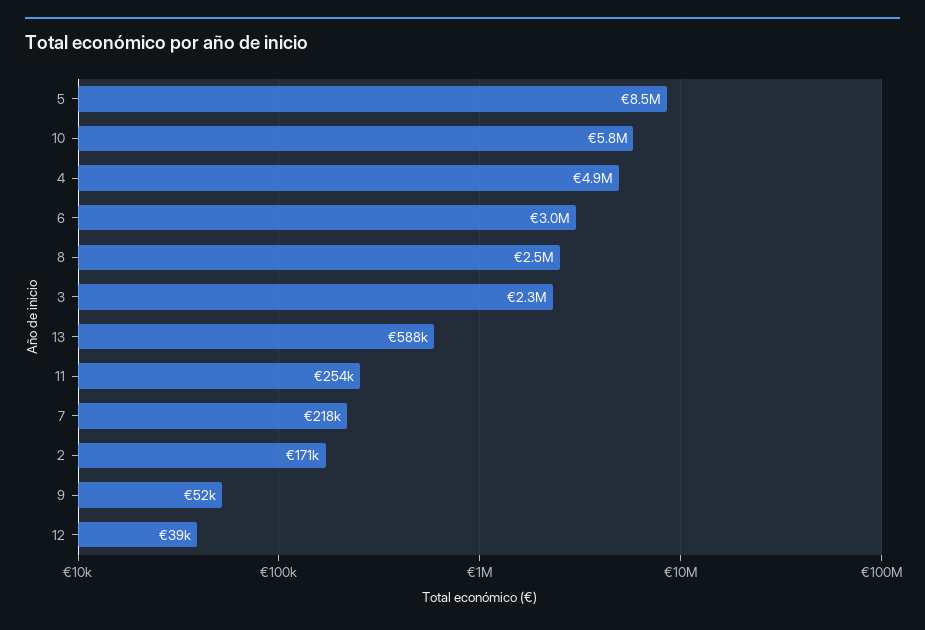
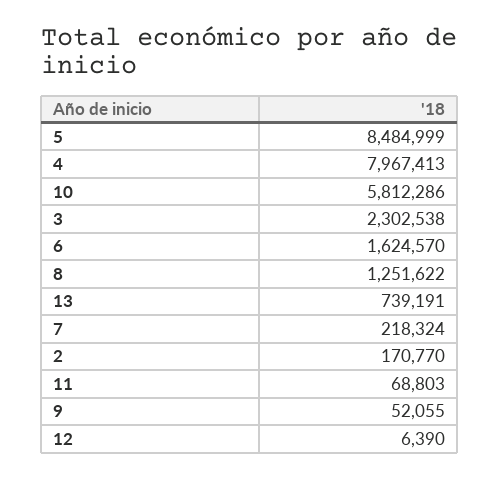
  {
    "5": 8484999,
    "10": 5812286,
-   "4": 4900000,
+   "4": 7967413,
-   "6": 3000000,
+   "6": 1624570,
-   "8": 2500000,
+   "8": 1251622,
    "3": 2302538,
-   "13": 588000,
+   "13": 739191,
-   "11": 254000,
+   "11": 68803,
    "7": 218324,
    "2": 170770,
    "9": 52055,
-   "12": 39000
+   "12": 6390
  }

